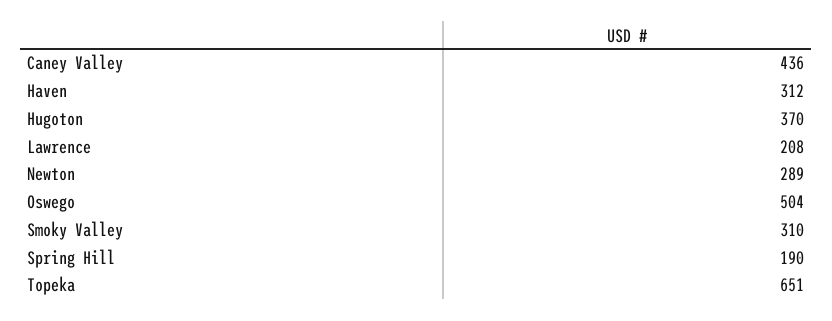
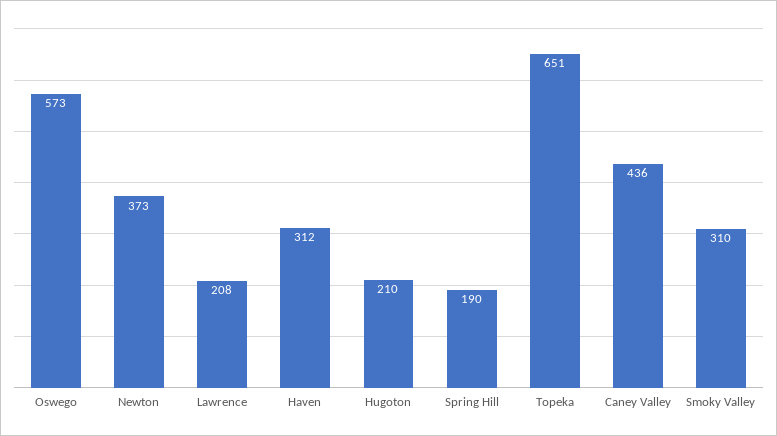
  {
    "Caney Valley": 436,
    "Haven": 312,
-   "Hugoton": 370,
+   "Hugoton": 210,
    "Lawrence": 208,
-   "Newton": 289,
+   "Newton": 373,
-   "Oswego": 504,
+   "Oswego": 573,
    "Smoky Valley": 310,
    "Spring Hill": 190,
    "Topeka": 651
  }

